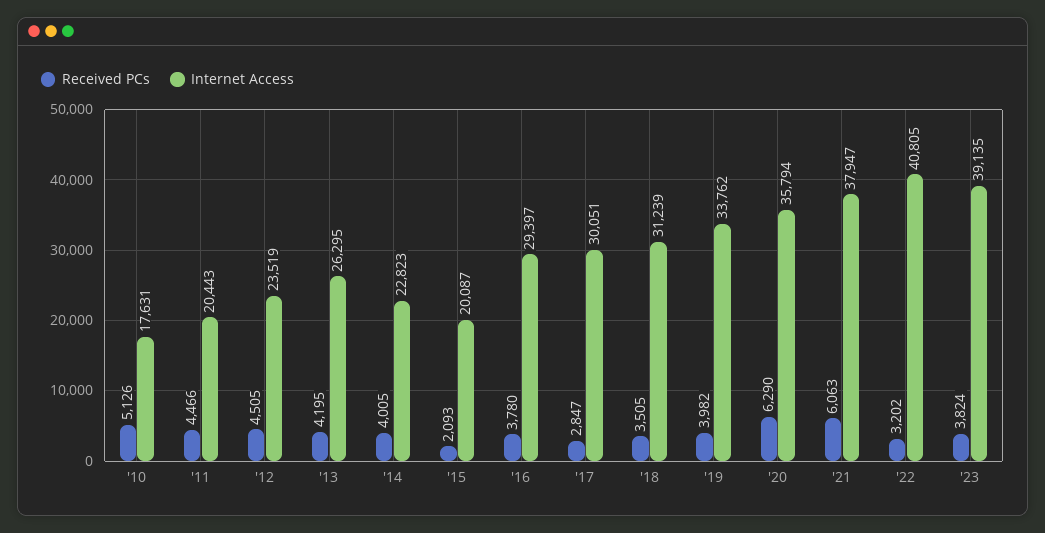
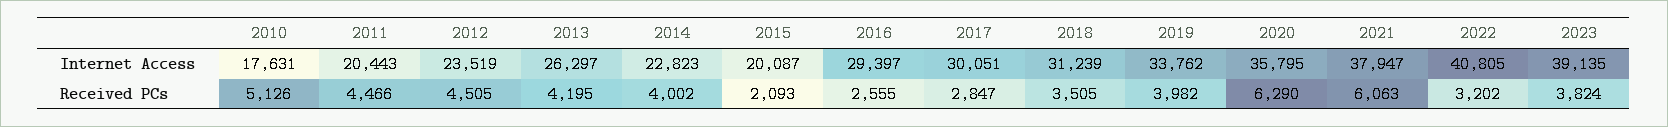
  {
    "Received PCs": {
      "'10": 5126,
      "'11": 4466,
      "'12": 4505,
      "'13": 4195,
-     "'14": 4005,
+     "'14": 4002,
      "'15": 2093,
-     "'16": 3780,
+     "'16": 2555,
      "'17": 2847,
      "'18": 3505,
      "'19": 3982,
      "'20": 6290,
      "'21": 6063,
      "'22": 3202,
      "'23": 3824
    },
    "Internet Access": {
      "'10": 17631,
      "'11": 20443,
      "'12": 23519,
-     "'13": 26295,
+     "'13": 26297,
      "'14": 22823,
      "'15": 20087,
      "'16": 29397,
      "'17": 30051,
      "'18": 31239,
      "'19": 33762,
-     "'20": 35794,
+     "'20": 35795,
      "'21": 37947,
      "'22": 40805,
      "'23": 39135
    }
  }

